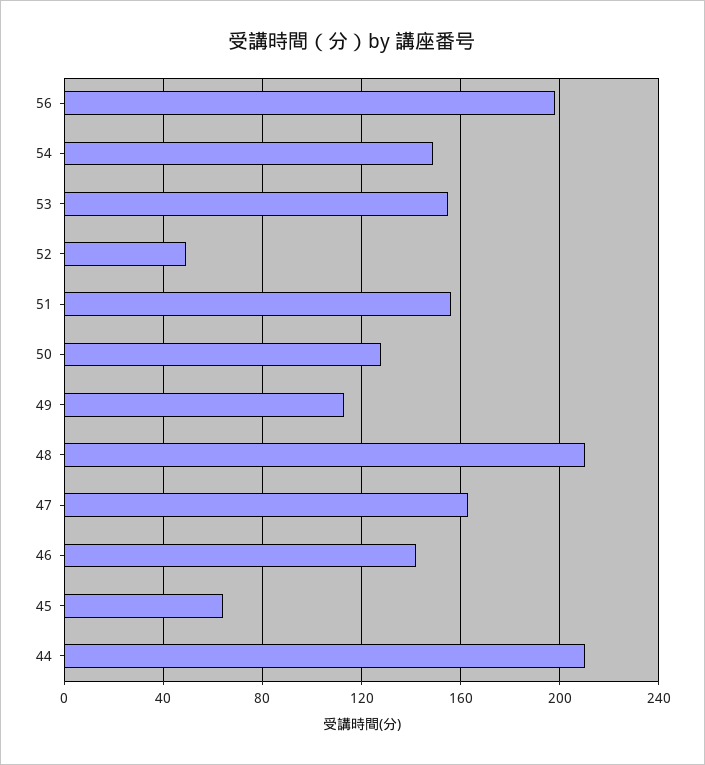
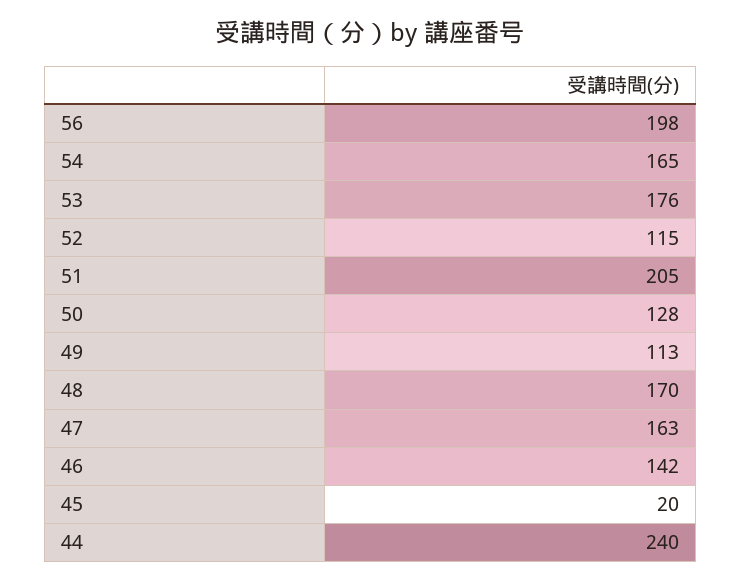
  {
    "56": 198,
-   "54": 150,
+   "54": 165,
-   "53": 155,
+   "53": 176,
-   "52": 50,
+   "52": 115,
-   "51": 155,
+   "51": 205,
    "50": 128,
    "49": 113,
-   "48": 210,
+   "48": 170,
    "47": 163,
    "46": 142,
-   "45": 65,
+   "45": 20,
-   "44": 210
+   "44": 240
  }

